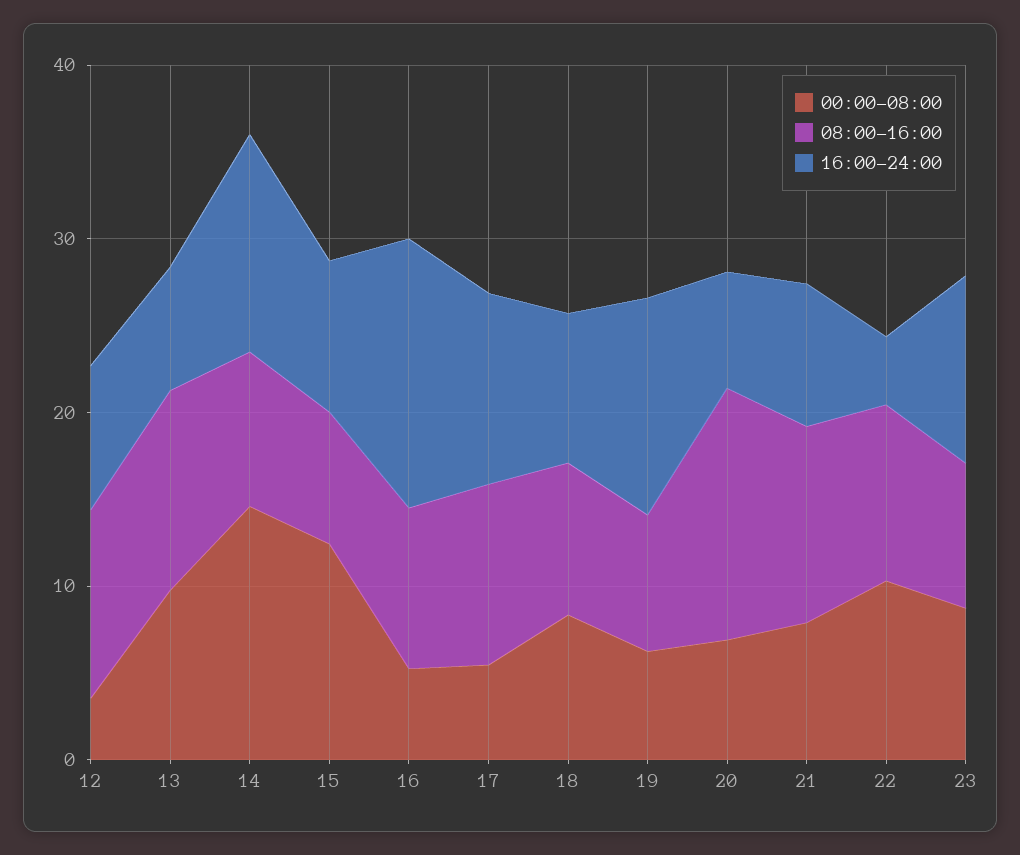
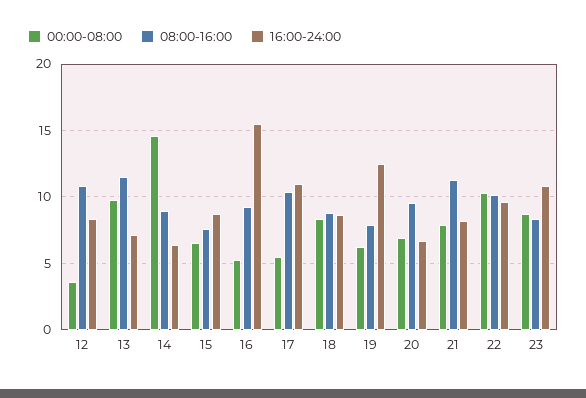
  {
    "00:00-08:00": {
      "12": 3.5,
      "13": 10,
      "14": 14.5,
-     "15": 12,
+     "15": 6.5,
      "16": 5.5,
      "17": 5.5,
      "18": 8.5,
      "19": 6.5,
      "20": 7,
      "21": 8,
      "22": 10.5,
      "23": 8.5
    },
    "08:00-16:00": {
      "12": 11,
      "13": 11.5,
      "14": 9,
      "15": 7.5,
      "16": 9.5,
      "17": 10.5,
      "18": 9,
      "19": 8,
-     "20": 14,
+     "20": 9.5,
      "21": 11.5,
      "22": 10,
      "23": 8.5
    },
    "16:00-24:00": {
      "12": 8.5,
      "13": 7,
-     "14": 12,
+     "14": 6.5,
      "15": 8.5,
      "16": 15.5,
      "17": 11,
      "18": 8.5,
      "19": 12.5,
      "20": 6.5,
      "21": 8,
-     "22": 4,
+     "22": 9.5,
      "23": 11
    }
  }

